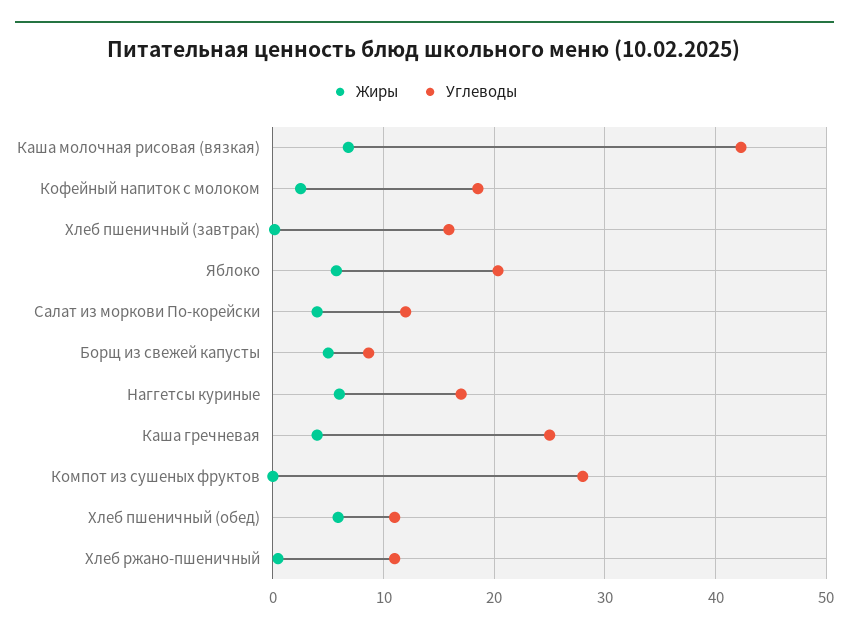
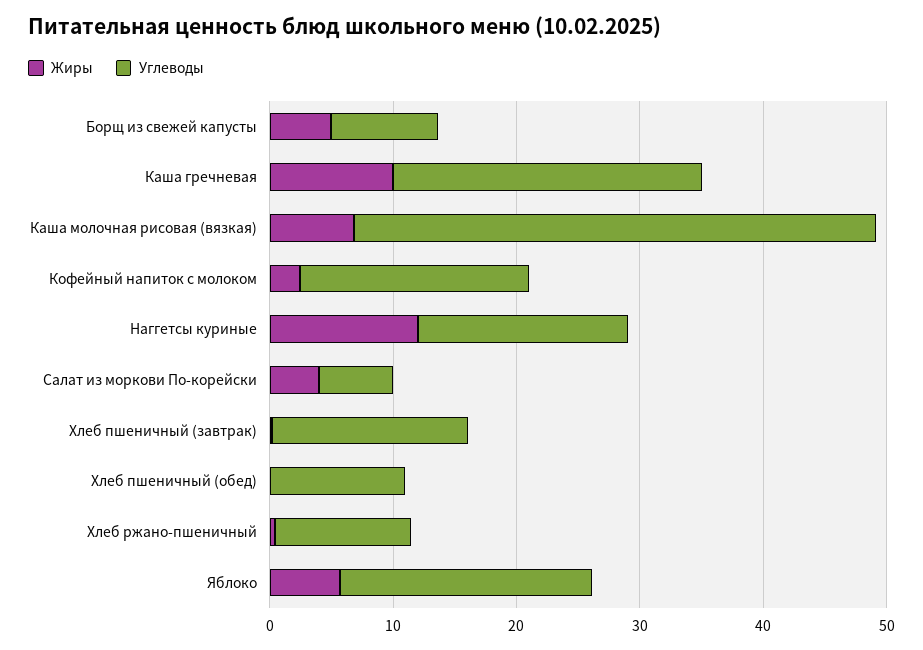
  {
    "Жиры": {
      "Каша молочная рисовая (вязкая)": 7,
      "Кофейный напиток с молоком": 3,
      "Хлеб пшеничный (завтрак)": 0,
      "Яблоко": 6,
      "Салат из моркови По-корейски": 4,
      "Борщ из свежей капусты": 5,
-     "Наггетсы куриные": 6,
+     "Наггетсы куриные": 12,
-     "Каша гречневая": 4,
+     "Каша гречневая": 10,
-     "Компот из сушеных фруктов": 0,
-     "Хлеб пшеничный (обед)": 6,
+     "Хлеб пшеничный (обед)": 0,
      "Хлеб ржано-пшеничный": 0
    },
    "Углеводы": {
      "Каша молочная рисовая (вязкая)": 42,
      "Кофейный напиток с молоком": 19,
      "Хлеб пшеничный (завтрак)": 16,
      "Яблоко": 20,
-     "Салат из моркови По-корейски": 12,
+     "Салат из моркови По-корейски": 6,
      "Борщ из свежей капусты": 9,
      "Наггетсы куриные": 17,
      "Каша гречневая": 25,
-     "Компот из сушеных фруктов": 28,
      "Хлеб пшеничный (обед)": 11,
      "Хлеб ржано-пшеничный": 11
    }
  }

